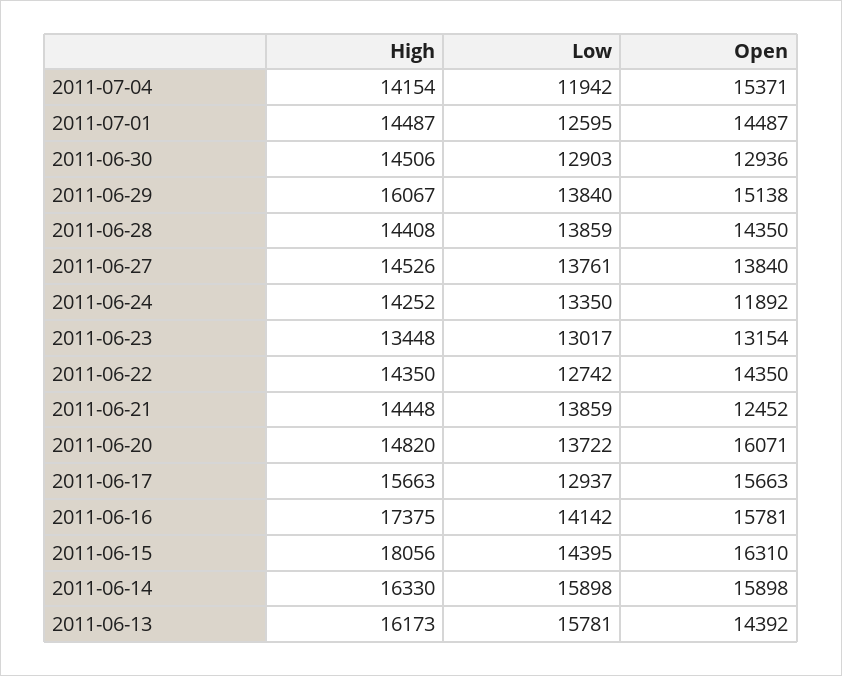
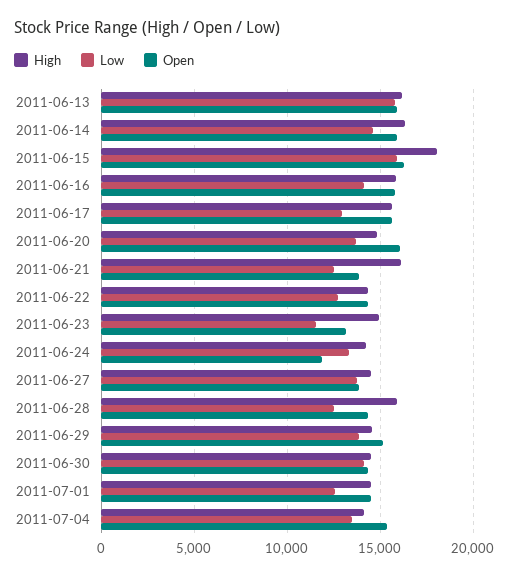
  {
    "High": {
      "2011-07-04": 14154,
      "2011-07-01": 14487,
      "2011-06-30": 14506,
-     "2011-06-29": 16067,
+     "2011-06-29": 14500,
-     "2011-06-28": 14408,
+     "2011-06-28": 16000,
      "2011-06-27": 14526,
      "2011-06-24": 14252,
-     "2011-06-23": 13448,
+     "2011-06-23": 15000,
      "2011-06-22": 14350,
-     "2011-06-21": 14448,
+     "2011-06-21": 16000,
      "2011-06-20": 14820,
      "2011-06-17": 15663,
-     "2011-06-16": 17375,
+     "2011-06-16": 16000,
      "2011-06-15": 18056,
      "2011-06-14": 16330,
      "2011-06-13": 16173
    },
    "Low": {
-     "2011-07-04": 11942,
+     "2011-07-04": 13500,
      "2011-07-01": 12595,
-     "2011-06-30": 12903,
+     "2011-06-30": 14000,
      "2011-06-29": 13840,
-     "2011-06-28": 13859,
+     "2011-06-28": 12500,
      "2011-06-27": 13761,
      "2011-06-24": 13350,
-     "2011-06-23": 13017,
+     "2011-06-23": 11500,
      "2011-06-22": 12742,
-     "2011-06-21": 13859,
+     "2011-06-21": 12500,
      "2011-06-20": 13722,
      "2011-06-17": 12937,
      "2011-06-16": 14142,
-     "2011-06-15": 14395,
+     "2011-06-15": 16000,
-     "2011-06-14": 15898,
+     "2011-06-14": 14500,
      "2011-06-13": 15781
    },
    "Open": {
      "2011-07-04": 15371,
      "2011-07-01": 14487,
-     "2011-06-30": 12936,
+     "2011-06-30": 14500,
      "2011-06-29": 15138,
      "2011-06-28": 14350,
      "2011-06-27": 13840,
      "2011-06-24": 11892,
      "2011-06-23": 13154,
      "2011-06-22": 14350,
-     "2011-06-21": 12452,
+     "2011-06-21": 14000,
      "2011-06-20": 16071,
      "2011-06-17": 15663,
      "2011-06-16": 15781,
      "2011-06-15": 16310,
      "2011-06-14": 15898,
-     "2011-06-13": 14392
+     "2011-06-13": 16000
    }
  }

